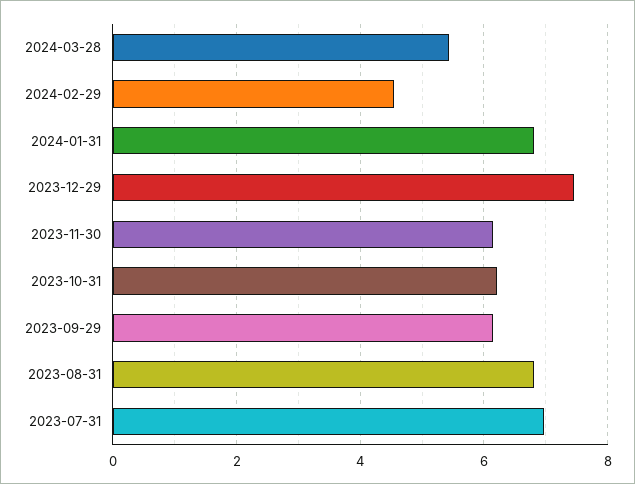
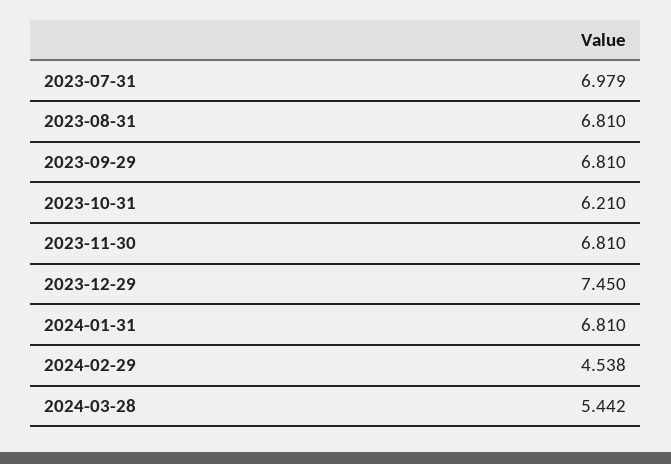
  {
    "2024-03-28": 5.442,
    "2024-02-29": 4.538,
    "2024-01-31": 6.81,
    "2023-12-29": 7.45,
-   "2023-11-30": 6.2,
+   "2023-11-30": 6.81,
    "2023-10-31": 6.21,
-   "2023-09-29": 6.2,
+   "2023-09-29": 6.81,
    "2023-08-31": 6.81,
    "2023-07-31": 6.979
  }

